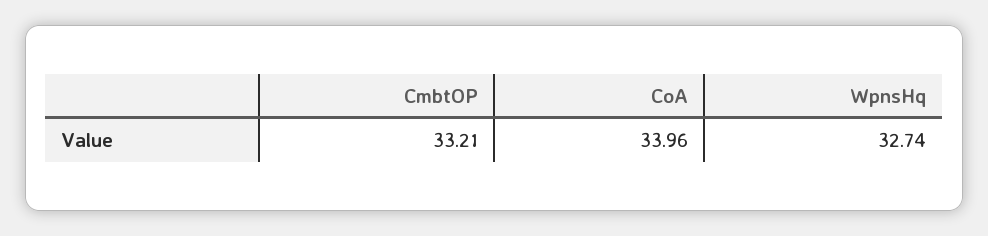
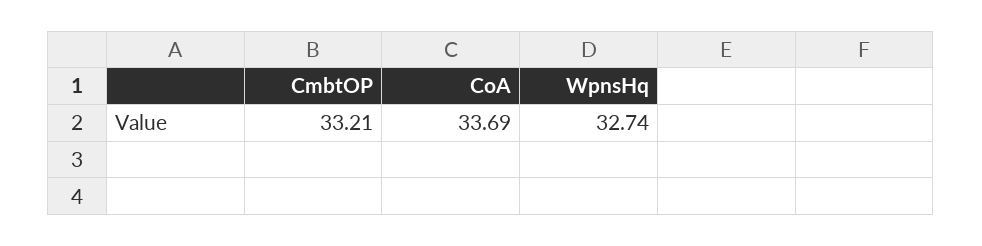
  {
    "CmbtOP": 33.21,
-   "CoA": 33.96,
+   "CoA": 33.69,
    "WpnsHq": 32.74
  }

